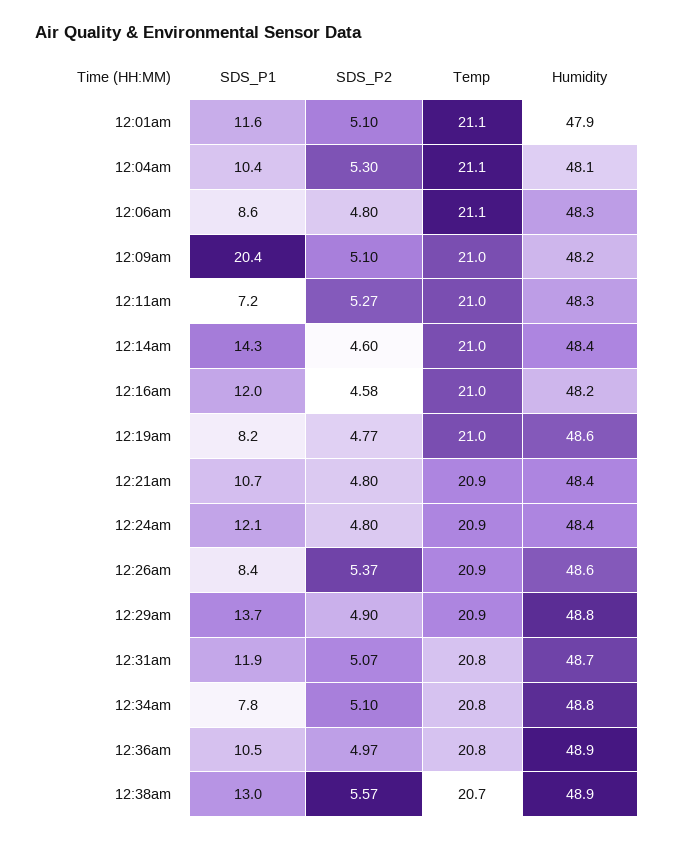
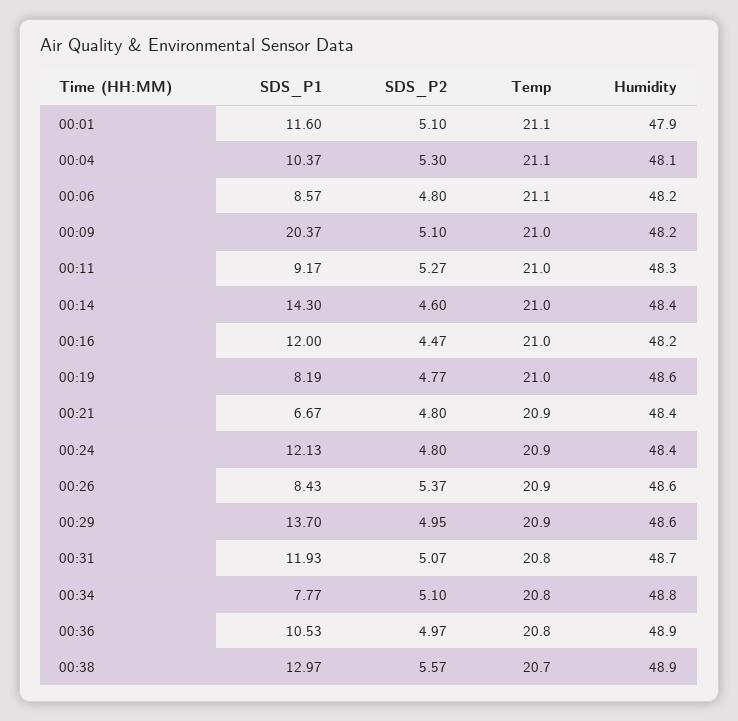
  {
    "SDS_P1": {
      "12:01am": 11.6,
      "12:04am": 10.37,
      "12:06am": 8.57,
      "12:09am": 20.37,
-     "12:11am": 7.2,
+     "12:11am": 9.17,
      "12:14am": 14.3,
      "12:16am": 12,
      "12:19am": 8.19,
-     "12:21am": 10.7,
+     "12:21am": 6.67,
      "12:24am": 12.13,
      "12:26am": 8.43,
      "12:29am": 13.7,
      "12:31am": 11.93,
      "12:34am": 7.77,
      "12:36am": 10.53,
      "12:38am": 12.97
    },
    "SDS_P2": {
      "12:01am": 5.1,
      "12:04am": 5.3,
      "12:06am": 4.8,
      "12:09am": 5.1,
      "12:11am": 5.27,
      "12:14am": 4.6,
-     "12:16am": 4.58,
+     "12:16am": 4.47,
      "12:19am": 4.77,
      "12:21am": 4.8,
      "12:24am": 4.8,
      "12:26am": 5.37,
-     "12:29am": 4.9,
+     "12:29am": 4.95,
      "12:31am": 5.07,
      "12:34am": 5.1,
      "12:36am": 4.97,
      "12:38am": 5.57
    },
    "Temp": {
      "12:01am": 21.1,
      "12:04am": 21.1,
      "12:06am": 21.1,
      "12:09am": 21,
      "12:11am": 21,
      "12:14am": 21,
      "12:16am": 21,
      "12:19am": 21,
      "12:21am": 20.9,
      "12:24am": 20.9,
      "12:26am": 20.9,
      "12:29am": 20.9,
      "12:31am": 20.8,
      "12:34am": 20.8,
      "12:36am": 20.8,
      "12:38am": 20.7
    },
    "Humidity": {
      "12:01am": 47.9,
      "12:04am": 48.1,
-     "12:06am": 48.3,
+     "12:06am": 48.2,
      "12:09am": 48.2,
      "12:11am": 48.3,
      "12:14am": 48.4,
      "12:16am": 48.2,
      "12:19am": 48.6,
      "12:21am": 48.4,
      "12:24am": 48.4,
      "12:26am": 48.6,
-     "12:29am": 48.8,
+     "12:29am": 48.6,
      "12:31am": 48.7,
      "12:34am": 48.8,
      "12:36am": 48.9,
      "12:38am": 48.9
    }
  }

